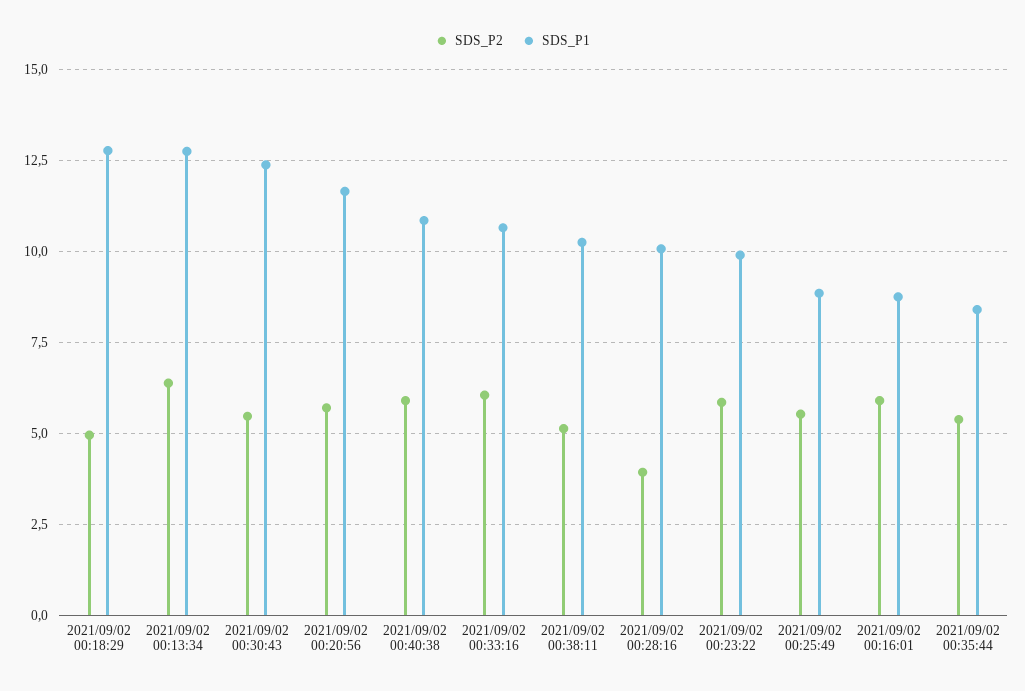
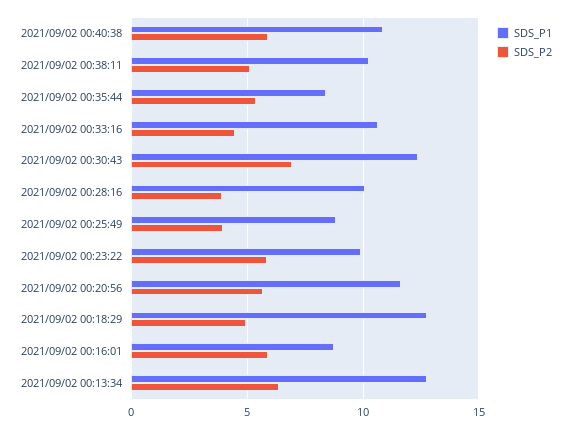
  {
    "SDS_P2": {
      "2021/09/02 00:18:29": 5,
      "2021/09/02 00:13:34": 6.5,
-     "2021/09/02 00:30:43": 5.5,
+     "2021/09/02 00:30:43": 7,
      "2021/09/02 00:20:56": 5.75,
      "2021/09/02 00:40:38": 6,
-     "2021/09/02 00:33:16": 6,
+     "2021/09/02 00:33:16": 4.5,
      "2021/09/02 00:38:11": 5.25,
      "2021/09/02 00:28:16": 4,
      "2021/09/02 00:23:22": 5.75,
-     "2021/09/02 00:25:49": 5.5,
+     "2021/09/02 00:25:49": 4,
      "2021/09/02 00:16:01": 6,
      "2021/09/02 00:35:44": 5.5
    },
    "SDS_P1": {
      "2021/09/02 00:18:29": 12.75,
      "2021/09/02 00:13:34": 12.75,
      "2021/09/02 00:30:43": 12.5,
      "2021/09/02 00:20:56": 11.75,
      "2021/09/02 00:40:38": 10.75,
      "2021/09/02 00:33:16": 10.75,
      "2021/09/02 00:38:11": 10.25,
      "2021/09/02 00:28:16": 10,
      "2021/09/02 00:23:22": 10,
      "2021/09/02 00:25:49": 8.75,
      "2021/09/02 00:16:01": 8.75,
      "2021/09/02 00:35:44": 8.5
    }
  }

